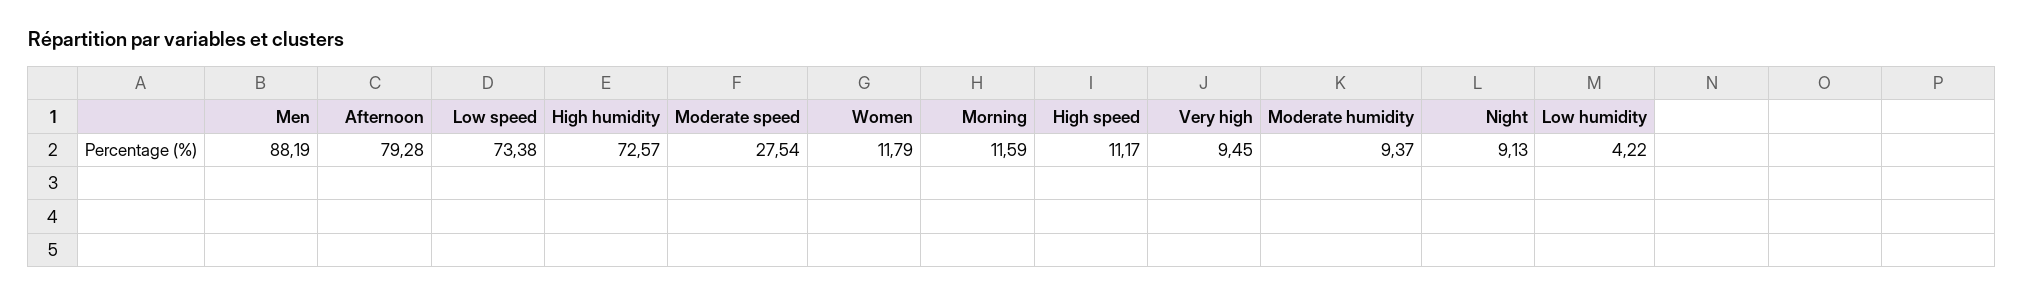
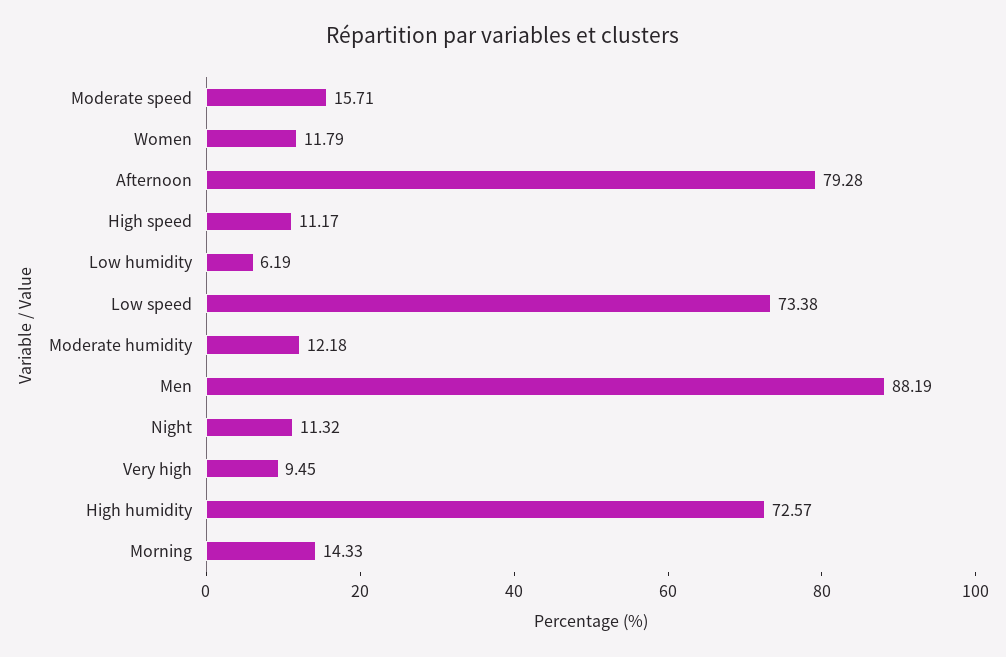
  {
    "Men": 88.19,
    "Afternoon": 79.28,
    "Low speed": 73.38,
    "High humidity": 72.57,
-   "Moderate speed": 27.54,
+   "Moderate speed": 15.71,
    "Women": 11.79,
-   "Morning": 11.59,
+   "Morning": 14.33,
    "High speed": 11.17,
    "Very high": 9.45,
-   "Moderate humidity": 9.37,
+   "Moderate humidity": 12.18,
-   "Night": 9.13,
+   "Night": 11.32,
-   "Low humidity": 4.22
+   "Low humidity": 6.19
  }

